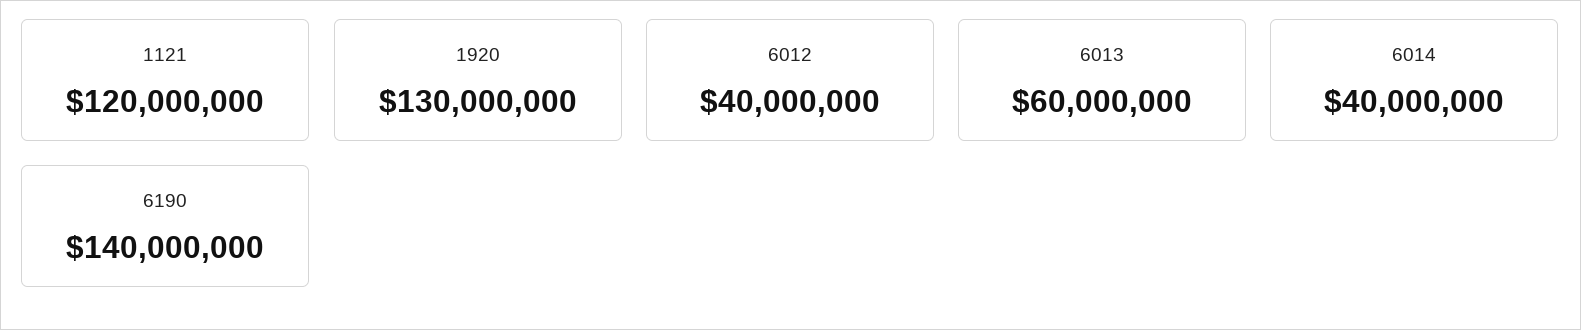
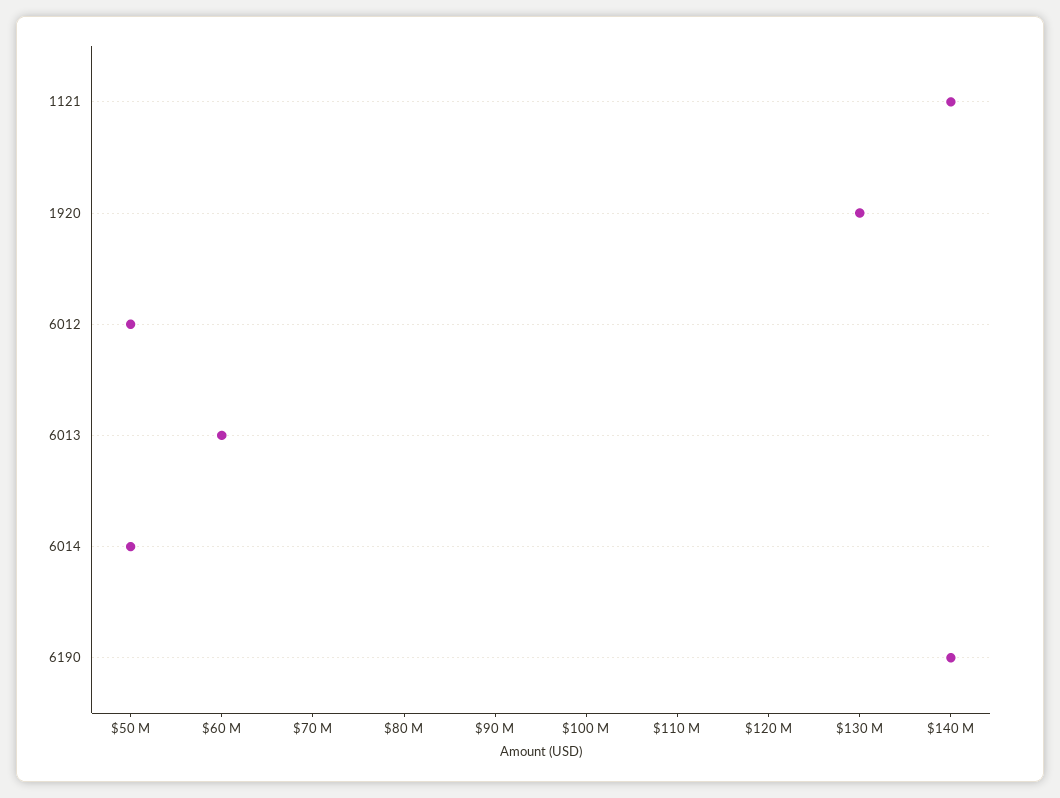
  {
-   "1121": 120000000,
+   "1121": 140000000,
    "1920": 130000000,
-   "6012": 40000000,
+   "6012": 50000000,
    "6013": 60000000,
-   "6014": 40000000,
+   "6014": 50000000,
    "6190": 140000000
  }

